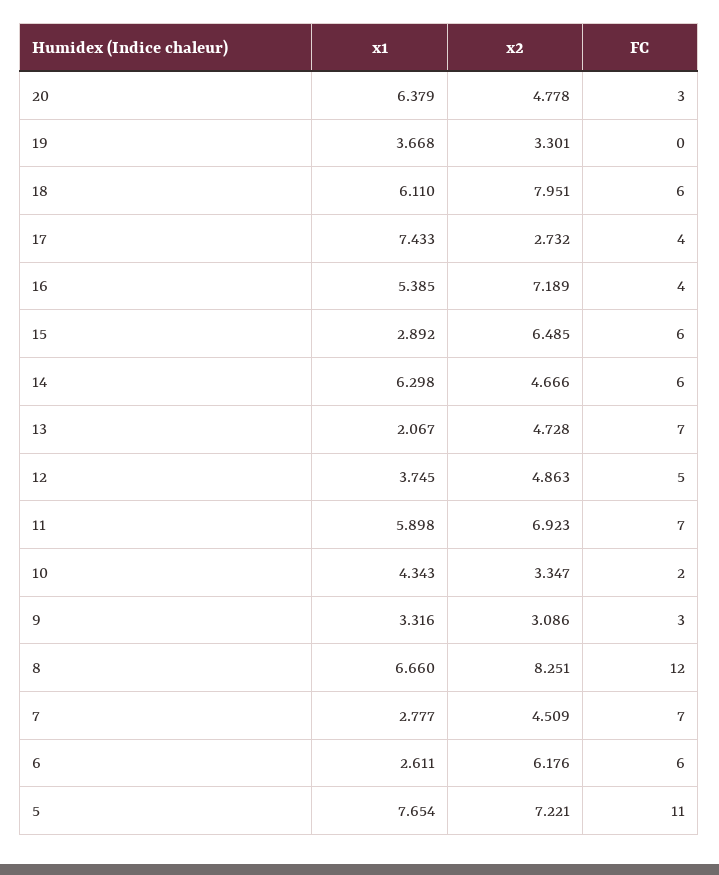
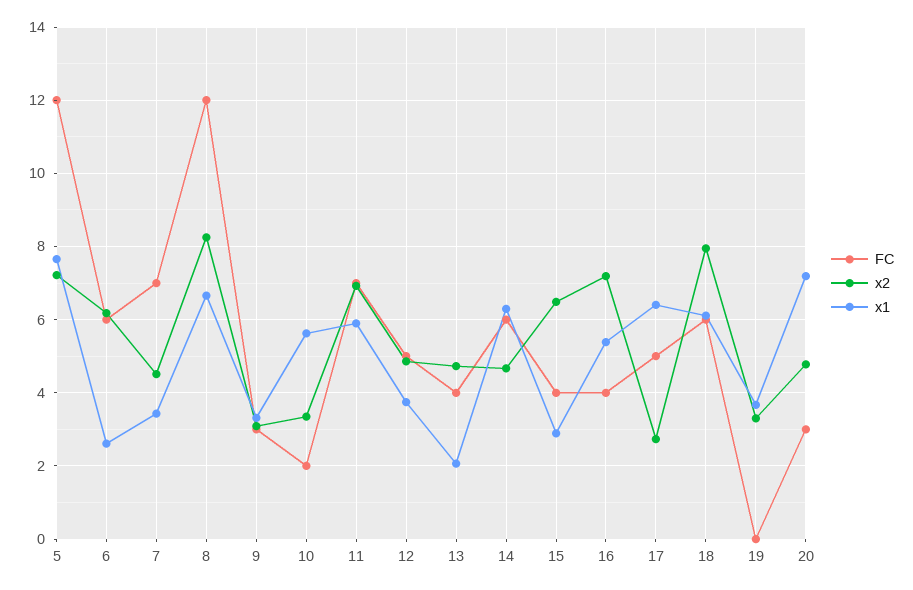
  {
    "x1": {
-     "20": 6.379,
+     "20": 7.2,
      "19": 3.668,
      "18": 6.11,
-     "17": 7.433,
+     "17": 6.4,
      "16": 5.385,
      "15": 2.892,
      "14": 6.298,
      "13": 2.067,
      "12": 3.745,
      "11": 5.898,
-     "10": 4.343,
+     "10": 5.6,
      "9": 3.316,
      "8": 6.66,
-     "7": 2.777,
+     "7": 3.4,
      "6": 2.611,
      "5": 7.654
    },
    "x2": {
      "20": 4.778,
      "19": 3.301,
      "18": 7.951,
      "17": 2.732,
      "16": 7.189,
      "15": 6.485,
      "14": 4.666,
      "13": 4.728,
      "12": 4.863,
      "11": 6.923,
      "10": 3.347,
      "9": 3.086,
      "8": 8.251,
      "7": 4.509,
      "6": 6.176,
      "5": 7.221
    },
    "FC": {
      "20": 3,
      "19": 0,
      "18": 6,
-     "17": 4,
+     "17": 5,
      "16": 4,
-     "15": 6,
+     "15": 4,
      "14": 6,
-     "13": 7,
+     "13": 4,
      "12": 5,
      "11": 7,
      "10": 2,
      "9": 3,
      "8": 12,
      "7": 7,
      "6": 6,
-     "5": 11
+     "5": 12
    }
  }

